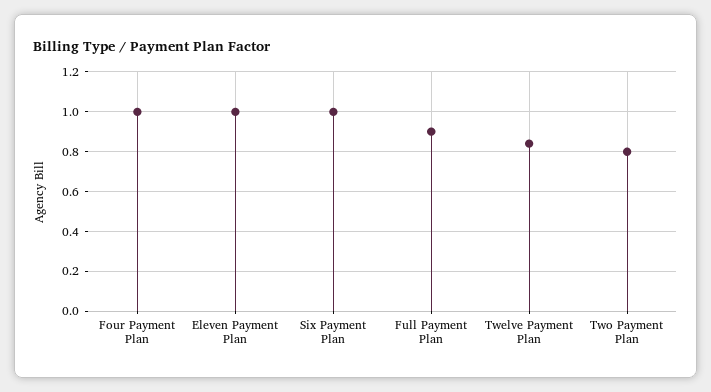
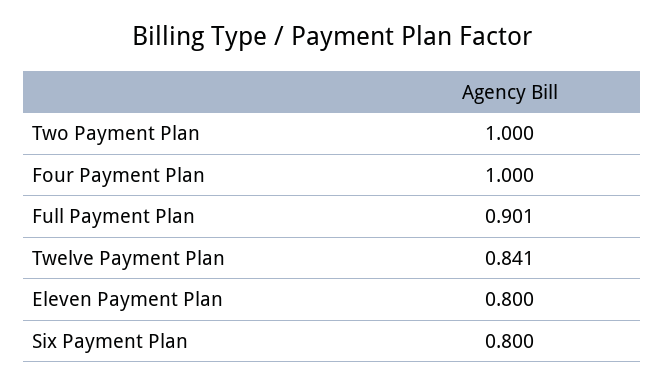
  {
    "Four Payment Plan": 1,
-   "Eleven Payment Plan": 1,
+   "Eleven Payment Plan": 0.8,
-   "Six Payment Plan": 1,
+   "Six Payment Plan": 0.8,
    "Full Payment Plan": 0.901,
    "Twelve Payment Plan": 0.841,
-   "Two Payment Plan": 0.8
+   "Two Payment Plan": 1
  }

